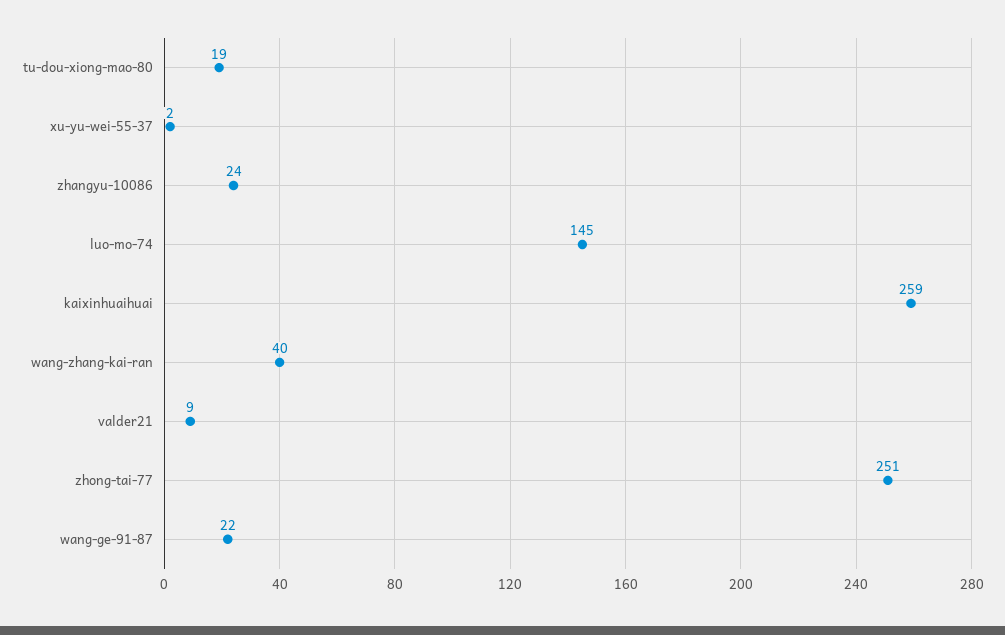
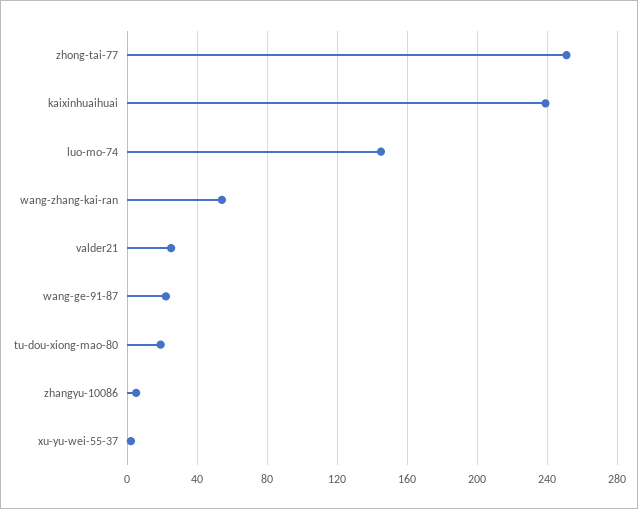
  {
    "tu-dou-xiong-mao-80": 19,
    "xu-yu-wei-55-37": 2,
-   "zhangyu-10086": 24,
+   "zhangyu-10086": 5,
    "luo-mo-74": 145,
-   "kaixinhuaihuai": 259,
+   "kaixinhuaihuai": 240,
-   "wang-zhang-kai-ran": 40,
+   "wang-zhang-kai-ran": 55,
-   "valder21": 9,
+   "valder21": 25,
    "zhong-tai-77": 251,
    "wang-ge-91-87": 22
  }

